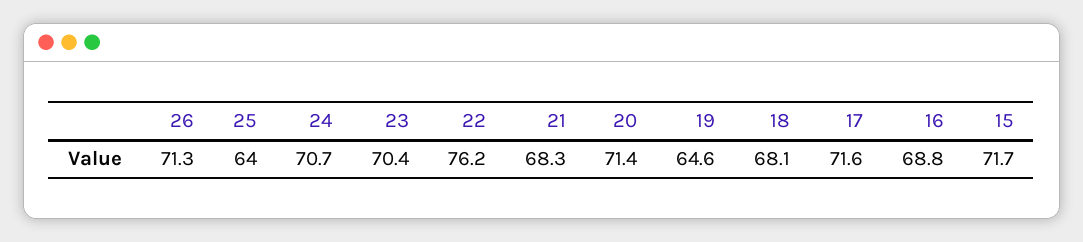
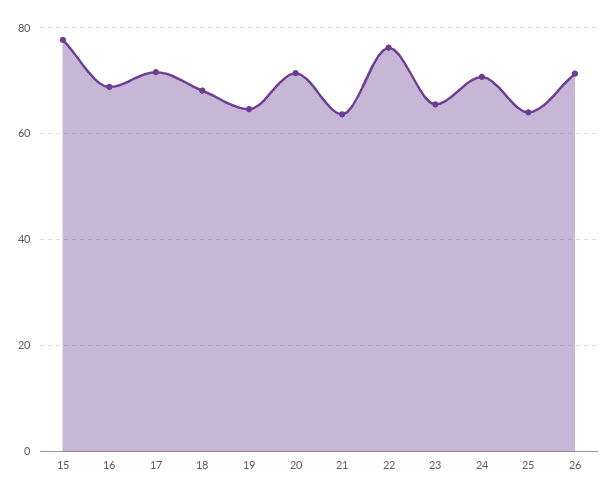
  {
    "26": 71.3,
    "25": 64,
    "24": 70.7,
-   "23": 70.4,
+   "23": 66,
    "22": 76.2,
-   "21": 68.3,
+   "21": 64,
    "20": 71.4,
    "19": 64.6,
    "18": 68.1,
    "17": 71.6,
    "16": 68.8,
-   "15": 71.7
+   "15": 78
  }

